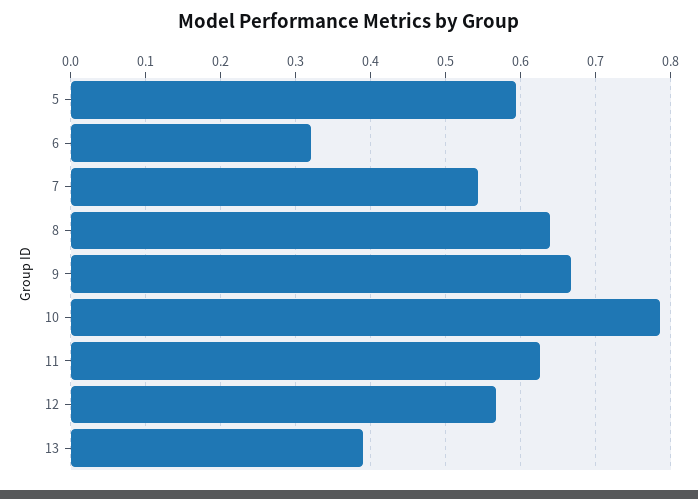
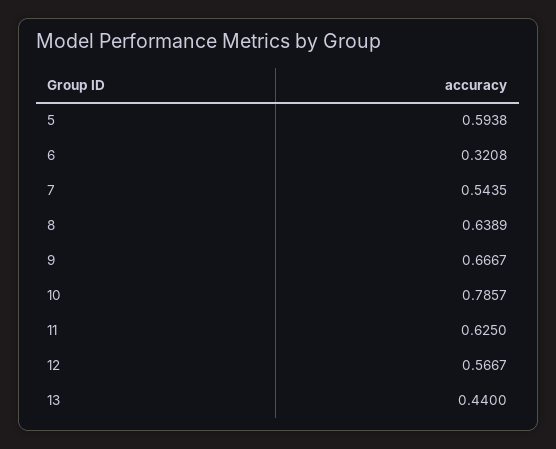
  {
    "5": 0.5938,
    "6": 0.3208,
    "7": 0.5435,
    "8": 0.6389,
    "9": 0.6667,
    "10": 0.7857,
    "11": 0.625,
    "12": 0.5667,
-   "13": 0.39
+   "13": 0.44
  }

